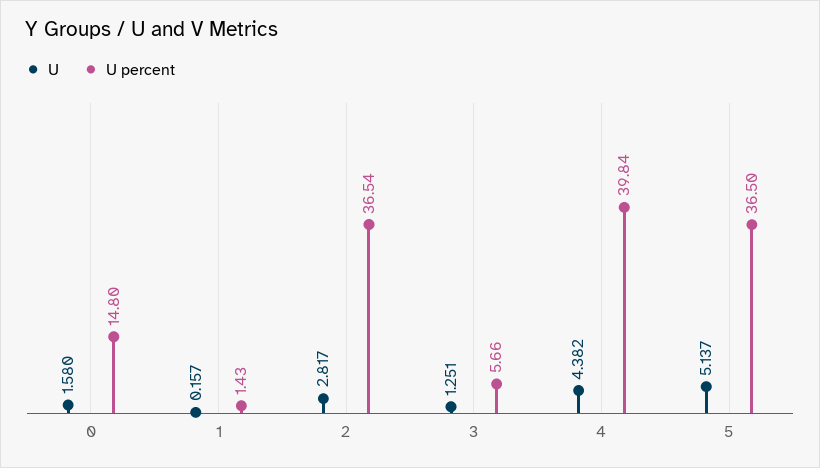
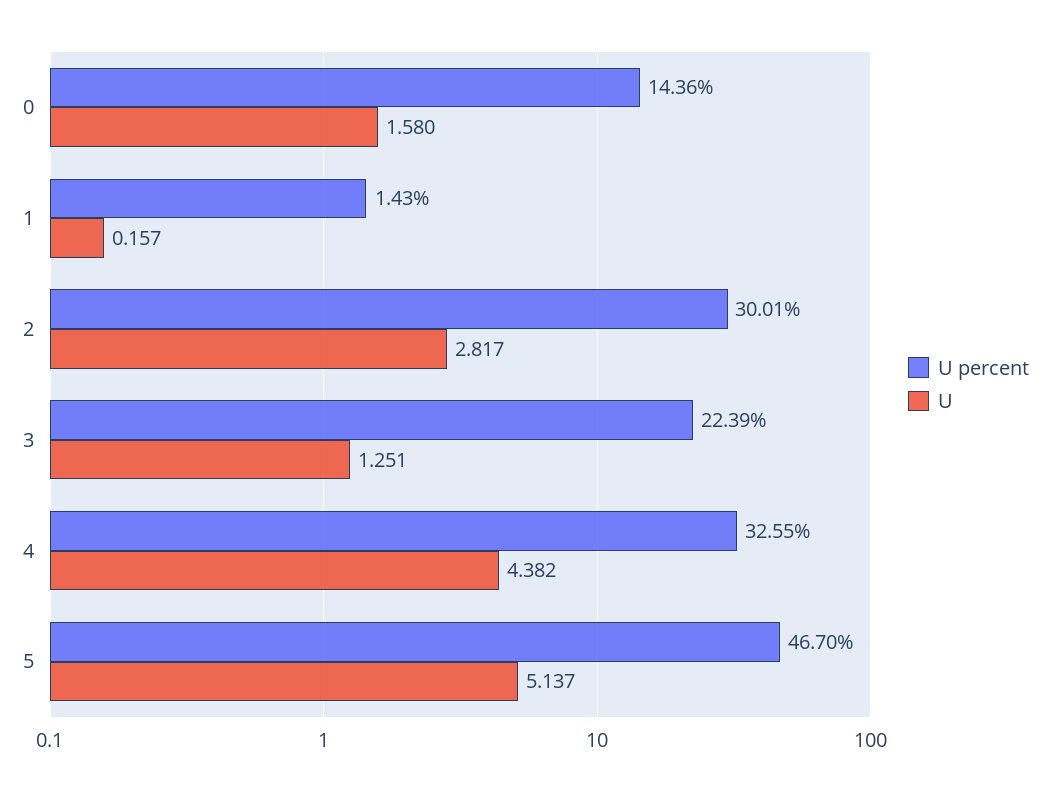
  {
    "U": {
      "0": 1.58,
      "1": 0.157,
      "2": 2.817,
      "3": 1.251,
      "4": 4.382,
      "5": 5.137
    },
    "U percent": {
-     "0": 14.8,
+     "0": 14.36,
      "1": 1.43,
-     "2": 36.54,
+     "2": 30.01,
-     "3": 5.66,
+     "3": 22.39,
-     "4": 39.84,
+     "4": 32.55,
-     "5": 36.5
+     "5": 46.7
    }
  }

